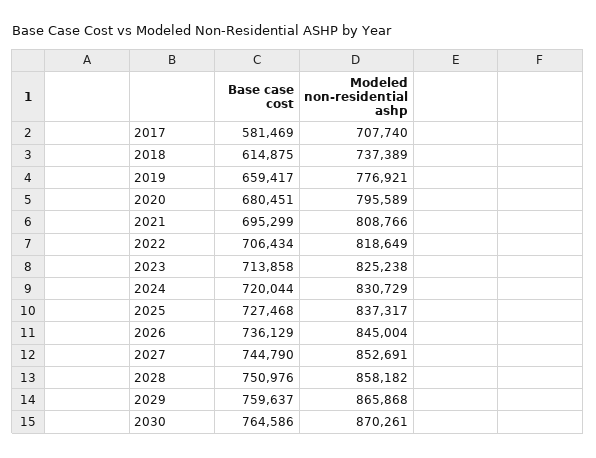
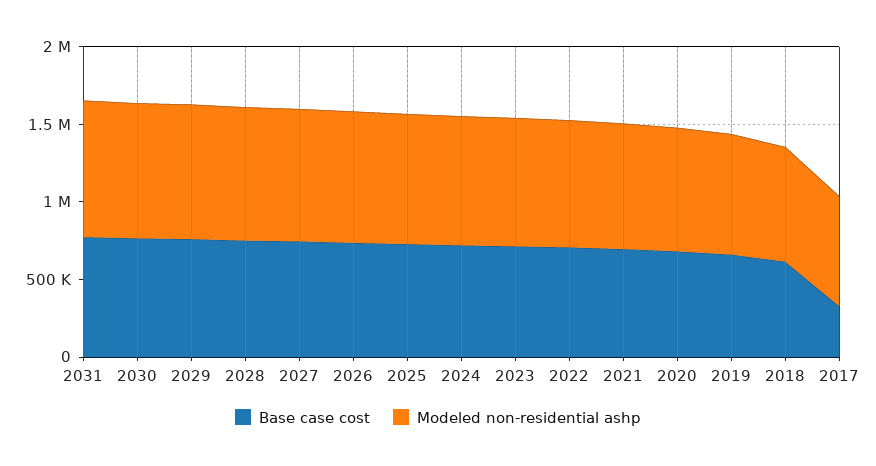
  {
    "Base case cost": {
-     "2017": 581469,
+     "2017": 300000,
      "2018": 614875,
      "2019": 659417,
      "2020": 680451,
      "2021": 695299,
      "2022": 706434,
      "2023": 713858,
      "2024": 720044,
      "2025": 727468,
      "2026": 736129,
      "2027": 744790,
      "2028": 750976,
      "2029": 759637,
-     "2030": 764586
+     "2030": 764586,
+     "2031": 800000
    },
    "Modeled non-residential ashp": {
      "2017": 707740,
      "2018": 737389,
      "2019": 776921,
      "2020": 795589,
      "2021": 808766,
      "2022": 818649,
      "2023": 825238,
      "2024": 830729,
      "2025": 837317,
      "2026": 845004,
      "2027": 852691,
      "2028": 858182,
      "2029": 865868,
-     "2030": 870261
+     "2030": 870261,
+     "2031": 900000
    }
  }

